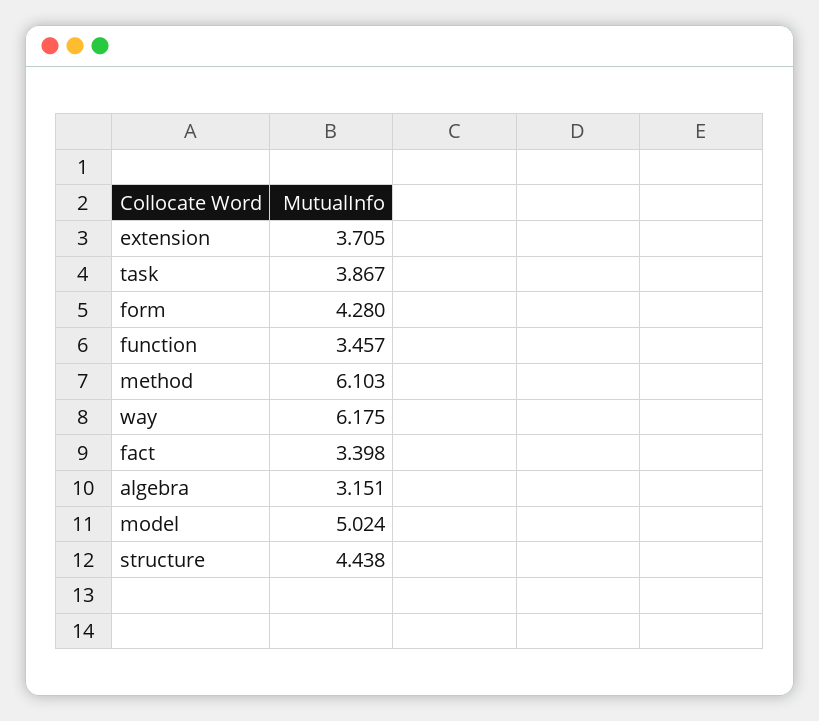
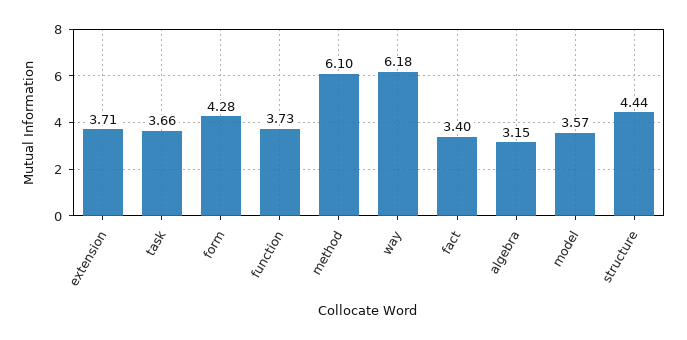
  {
    "extension": 3.705,
-   "task": 3.867,
+   "task": 3.66,
    "form": 4.28,
-   "function": 3.457,
+   "function": 3.73,
    "method": 6.103,
    "way": 6.175,
    "fact": 3.398,
    "algebra": 3.151,
-   "model": 5.024,
+   "model": 3.57,
    "structure": 4.438
  }

